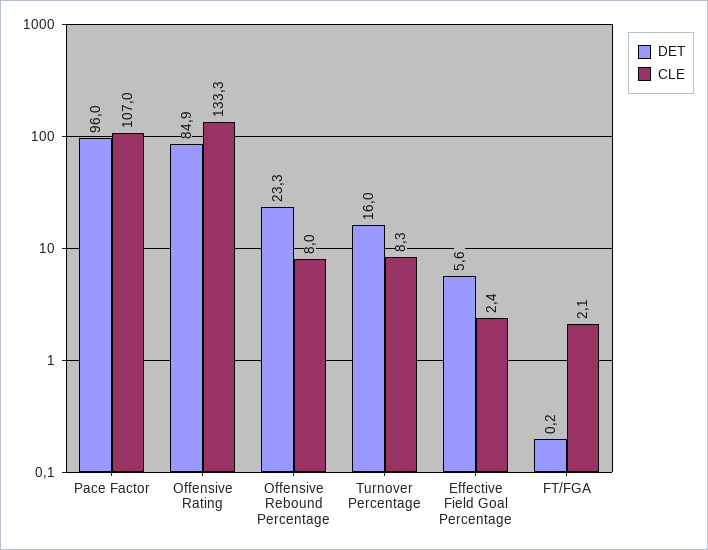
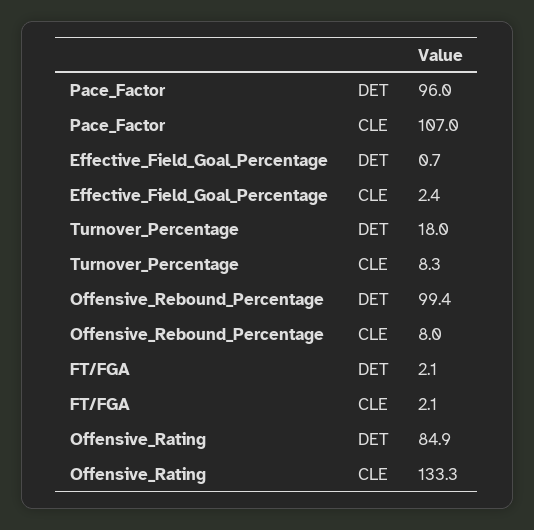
  {
    "DET": {
      "Pace Factor": 96,
      "Offensive Rating": 84.9,
-     "Offensive Rebound Percentage": 23.3,
+     "Offensive Rebound Percentage": 99.4,
-     "Turnover Percentage": 16,
+     "Turnover Percentage": 18,
-     "Effective Field Goal Percentage": 5.6,
+     "Effective Field Goal Percentage": 0.7,
-     "FT/FGA": 0.2
+     "FT/FGA": 2.1
    },
    "CLE": {
      "Pace Factor": 107,
      "Offensive Rating": 133.3,
      "Offensive Rebound Percentage": 8,
      "Turnover Percentage": 8.3,
      "Effective Field Goal Percentage": 2.4,
      "FT/FGA": 2.1
    }
  }

